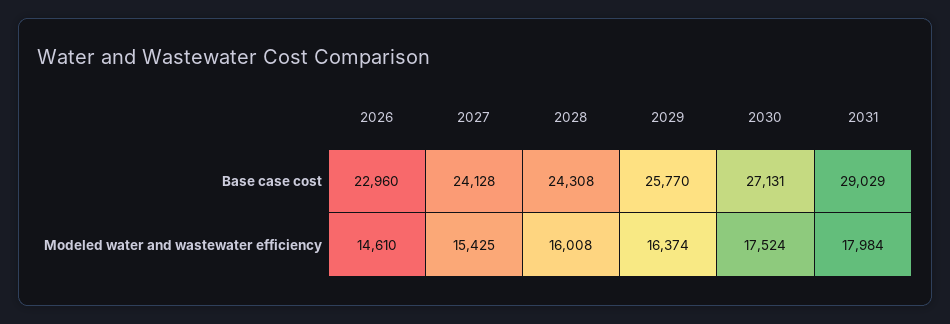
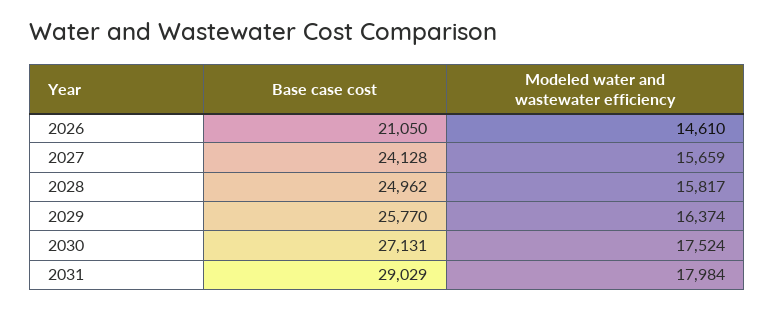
  {
    "2026": {
-     "Base case cost": 22960,
+     "Base case cost": 21050,
      "Modeled water and wastewater efficiency": 14610
    },
    "2027": {
      "Base case cost": 24128,
-     "Modeled water and wastewater efficiency": 15425
+     "Modeled water and wastewater efficiency": 15659
    },
    "2028": {
-     "Base case cost": 24308,
+     "Base case cost": 24962,
-     "Modeled water and wastewater efficiency": 16008
+     "Modeled water and wastewater efficiency": 15817
    },
    "2029": {
      "Base case cost": 25770,
      "Modeled water and wastewater efficiency": 16374
    },
    "2030": {
      "Base case cost": 27131,
      "Modeled water and wastewater efficiency": 17524
    },
    "2031": {
      "Base case cost": 29029,
      "Modeled water and wastewater efficiency": 17984
    }
  }

